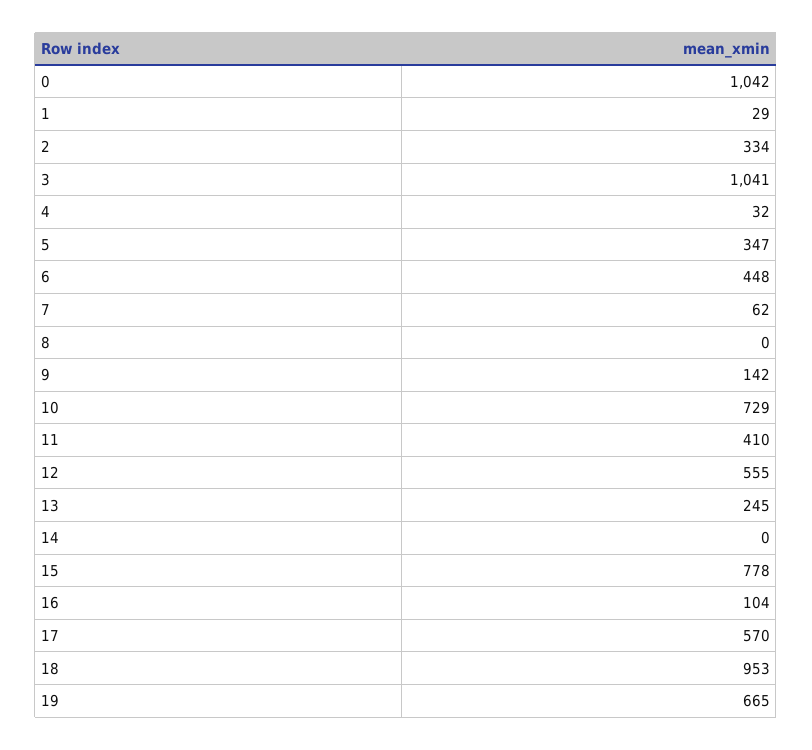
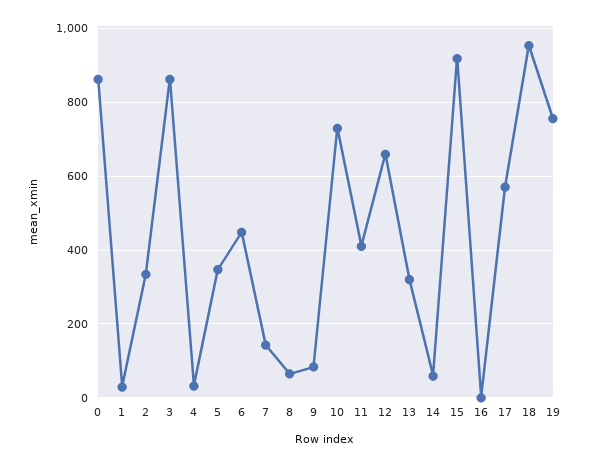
  {
-   "0": 1042,
+   "0": 860,
    "1": 29,
    "2": 334,
-   "3": 1041,
+   "3": 860,
    "4": 32,
    "5": 347,
    "6": 448,
-   "7": 62,
+   "7": 140,
-   "8": 0,
+   "8": 60,
-   "9": 142,
+   "9": 80,
    "10": 729,
    "11": 410,
-   "12": 555,
+   "12": 660,
-   "13": 245,
+   "13": 320,
-   "14": 0,
+   "14": 60,
-   "15": 778,
+   "15": 920,
-   "16": 104,
+   "16": 0,
    "17": 570,
    "18": 953,
-   "19": 665
+   "19": 760
  }

